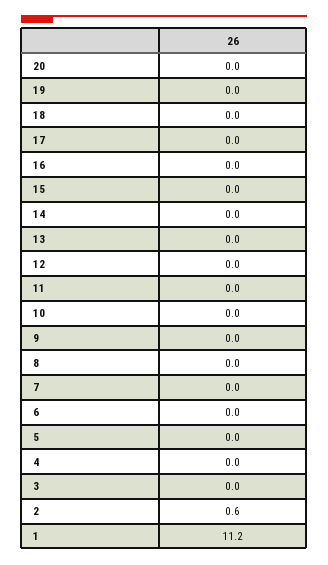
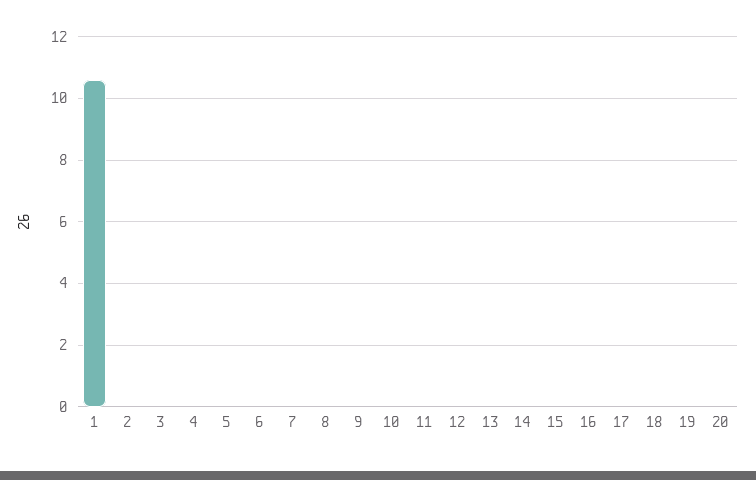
  {
    "20": 0,
    "19": 0,
    "18": 0,
    "17": 0,
    "16": 0,
    "15": 0,
    "14": 0,
    "13": 0,
    "12": 0,
    "11": 0,
    "10": 0,
    "9": 0,
    "8": 0,
    "7": 0,
    "6": 0,
    "5": 0,
    "4": 0,
    "3": 0,
-   "2": 0.6,
+   "2": 0,
-   "1": 11.2
+   "1": 10.6
  }

